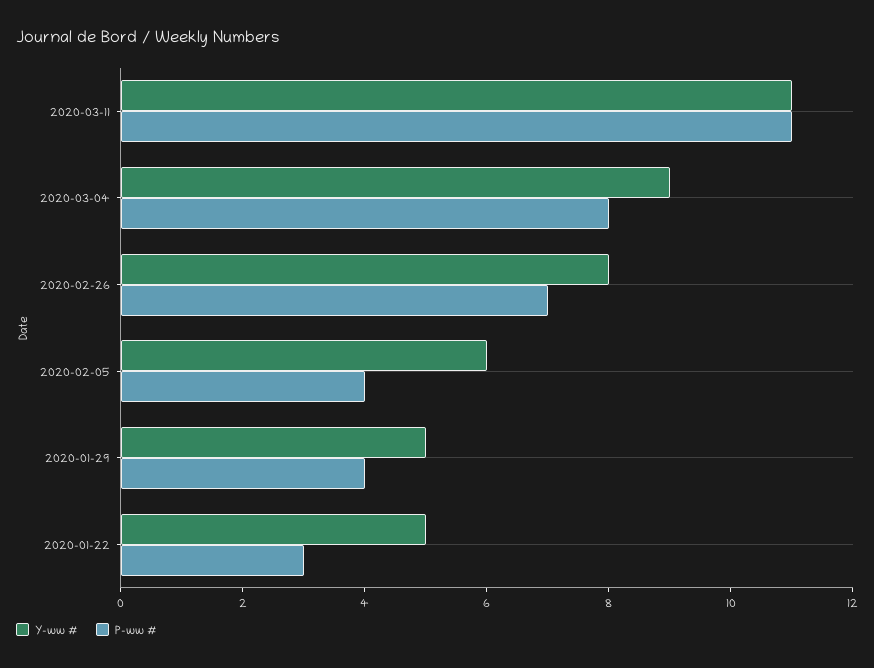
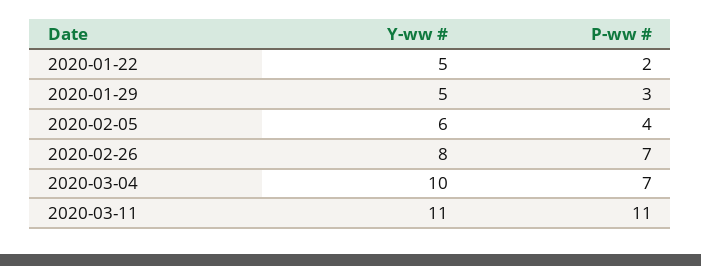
  {
    "Y-ww #": {
      "2020-03-11": 11,
-     "2020-03-04": 9,
+     "2020-03-04": 10,
      "2020-02-26": 8,
      "2020-02-05": 6,
      "2020-01-29": 5,
      "2020-01-22": 5
    },
    "P-ww #": {
      "2020-03-11": 11,
-     "2020-03-04": 8,
+     "2020-03-04": 7,
      "2020-02-26": 7,
      "2020-02-05": 4,
-     "2020-01-29": 4,
+     "2020-01-29": 3,
-     "2020-01-22": 3
+     "2020-01-22": 2
    }
  }

